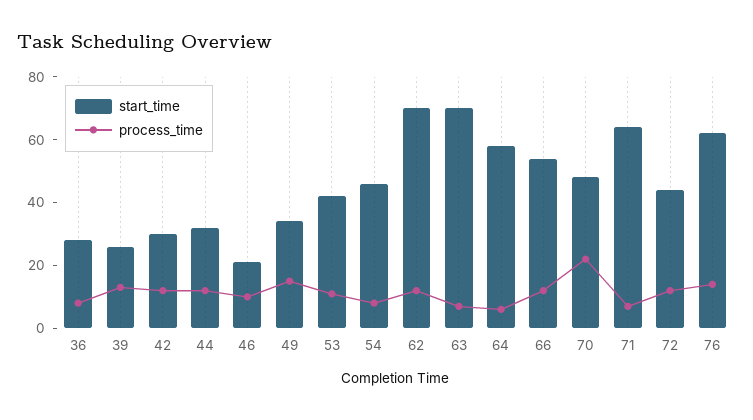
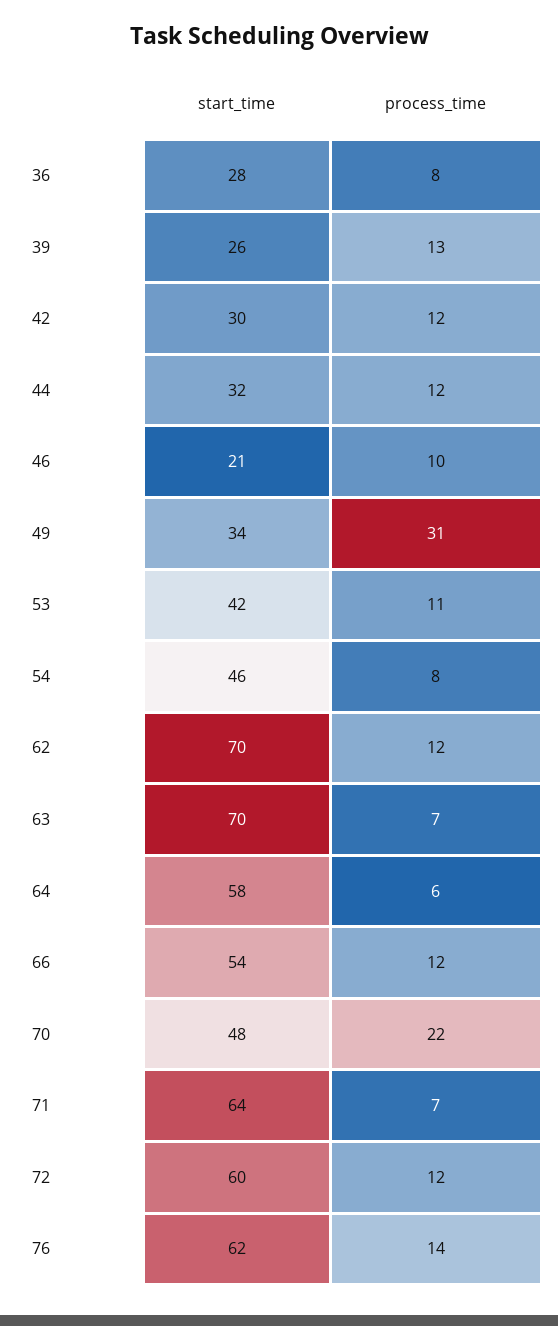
  {
    "start_time": {
      "36": 28,
      "39": 26,
      "42": 30,
      "44": 32,
      "46": 21,
      "49": 34,
      "53": 42,
      "54": 46,
      "62": 70,
      "63": 70,
      "64": 58,
      "66": 54,
      "70": 48,
      "71": 64,
-     "72": 45,
+     "72": 60,
      "76": 62
    },
    "process_time": {
      "36": 8,
      "39": 13,
      "42": 12,
      "44": 12,
      "46": 10,
-     "49": 15,
+     "49": 31,
      "53": 11,
      "54": 8,
      "62": 12,
      "63": 7,
      "64": 6,
      "66": 12,
      "70": 22,
      "71": 7,
      "72": 12,
      "76": 14
    }
  }

